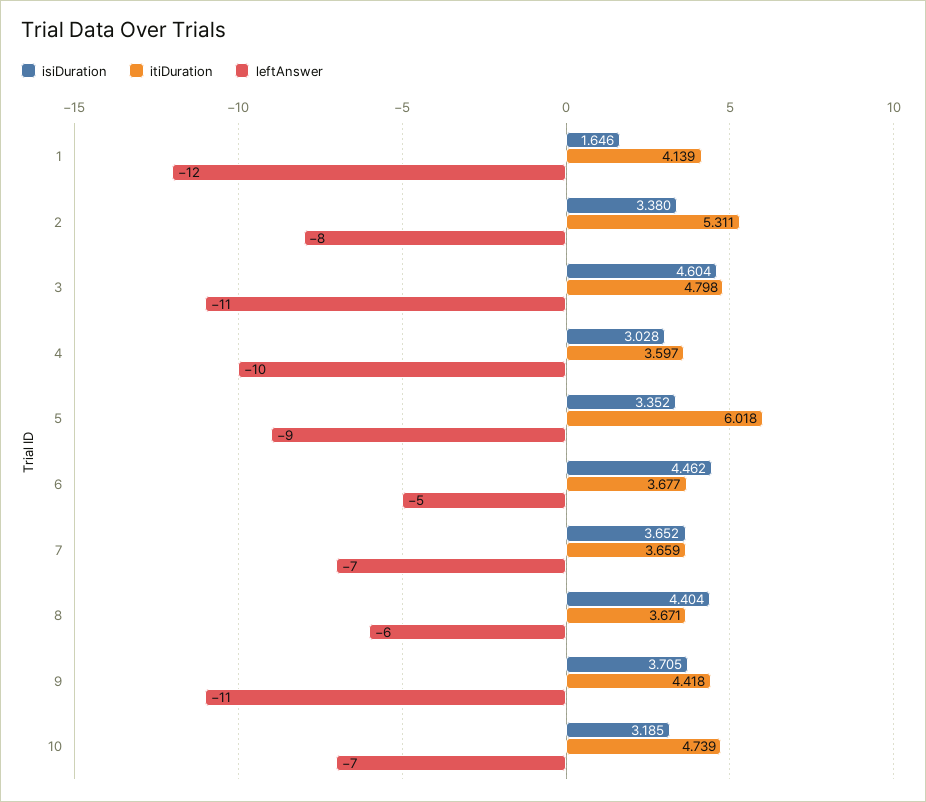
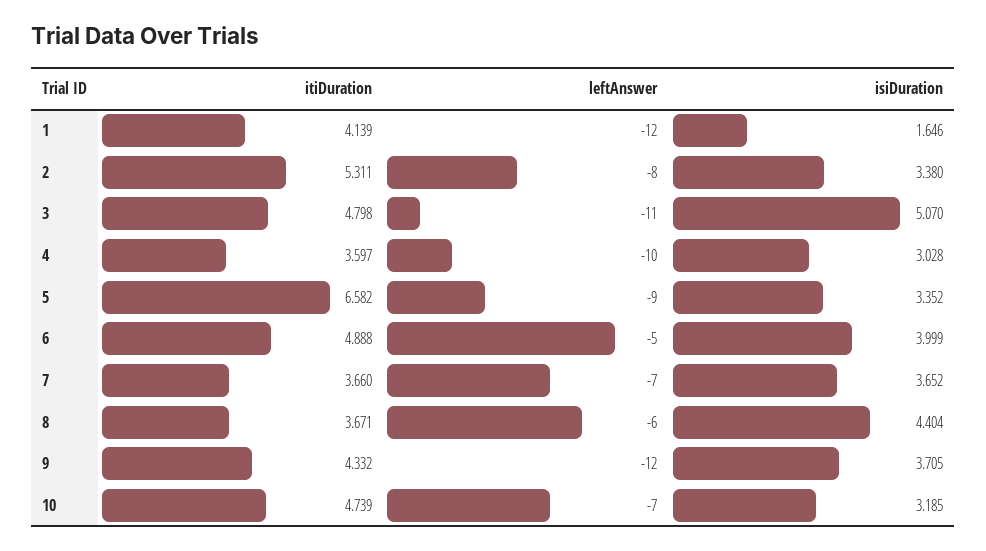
  {
    "isiDuration": {
      "1": 1.646,
      "2": 3.38,
-     "3": 4.604,
+     "3": 5.07,
      "4": 3.028,
      "5": 3.352,
-     "6": 4.462,
+     "6": 3.999,
      "7": 3.652,
      "8": 4.404,
      "9": 3.705,
      "10": 3.185
    },
    "itiDuration": {
      "1": 4.139,
      "2": 5.311,
      "3": 4.798,
      "4": 3.597,
-     "5": 6.018,
+     "5": 6.582,
-     "6": 3.677,
+     "6": 4.888,
-     "7": 3.659,
+     "7": 3.66,
      "8": 3.671,
-     "9": 4.418,
+     "9": 4.332,
      "10": 4.739
    },
    "leftAnswer": {
      "1": -12,
      "2": -8,
      "3": -11,
      "4": -10,
      "5": -9,
      "6": -5,
      "7": -7,
      "8": -6,
-     "9": -11,
+     "9": -12,
      "10": -7
    }
  }

